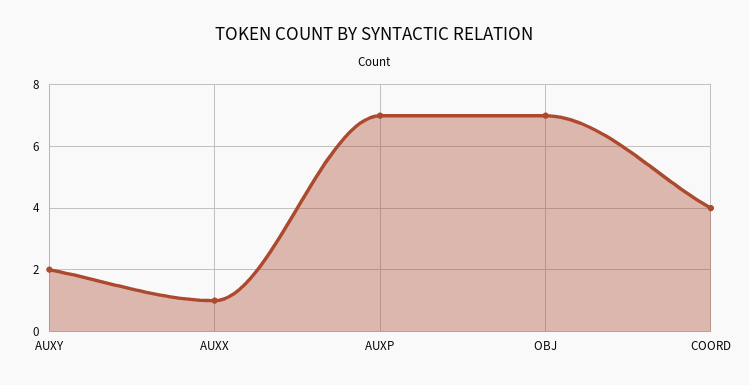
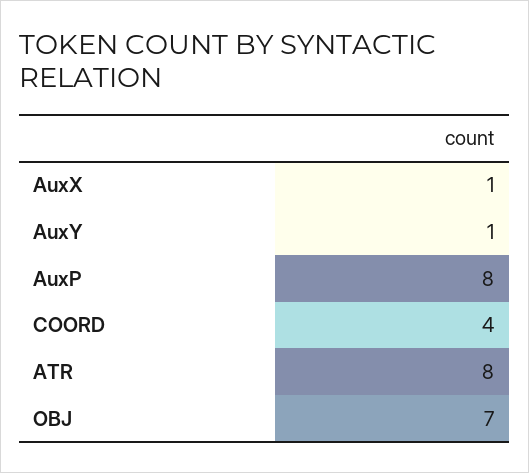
  {
-   "AUXY": 2,
+   "AUXY": 1,
    "AUXX": 1,
-   "AUXP": 7,
+   "AUXP": 8,
    "OBJ": 7,
-   "COORD": 4
+   "COORD": 4,
+   "ATR": 8
  }

